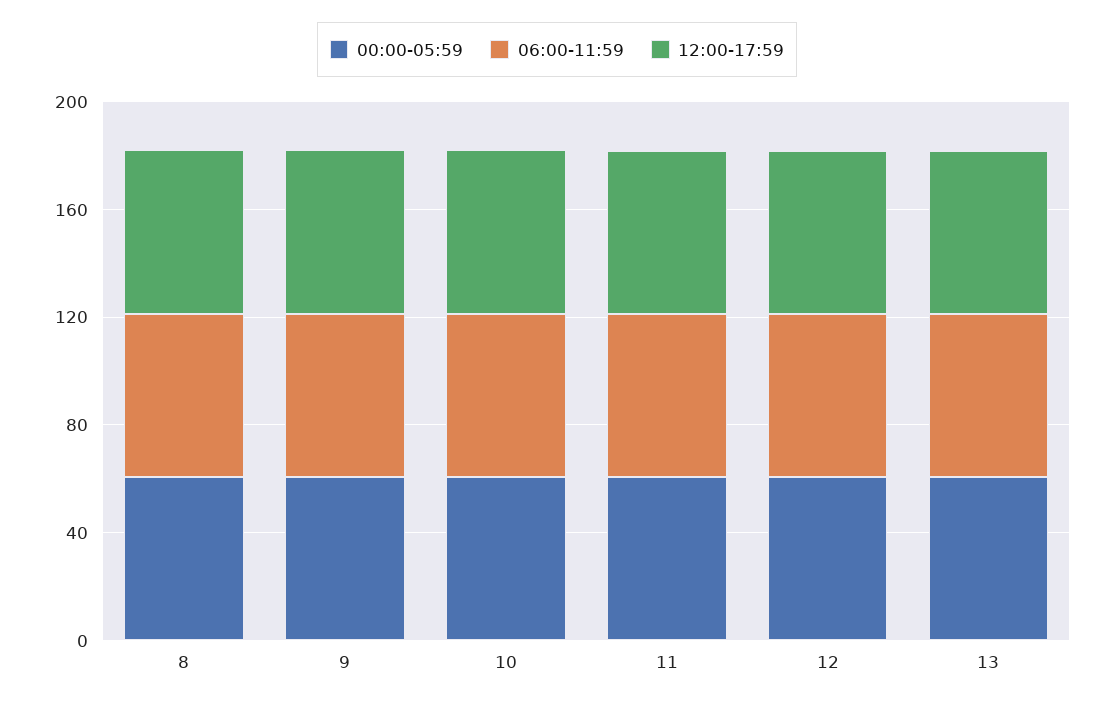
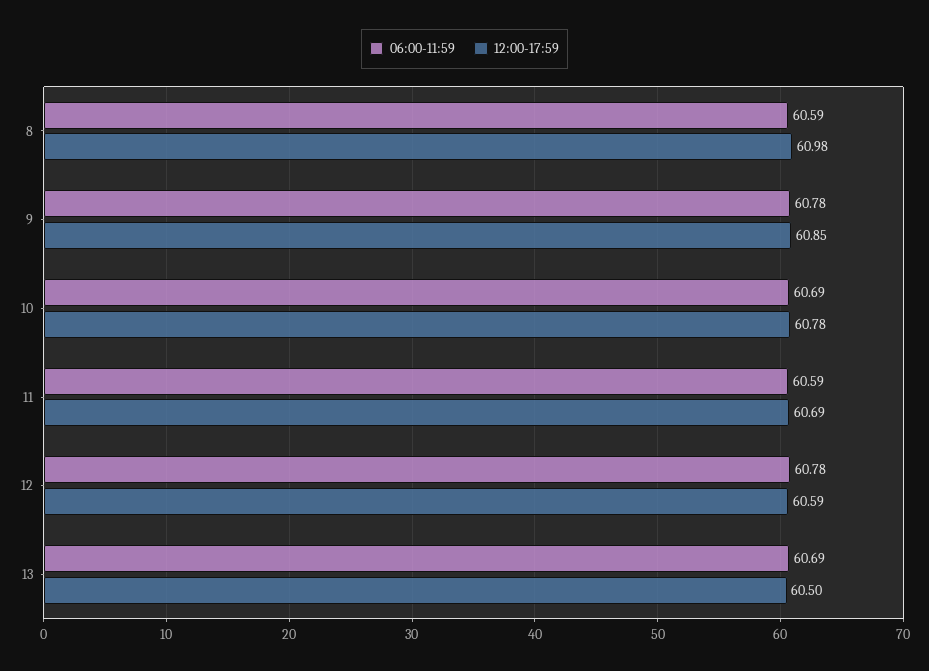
  {
-   "00:00-05:59": {
-     "8": 60,
-     "9": 60,
-     "10": 60,
-     "11": 60,
-     "12": 60,
-     "13": 60
-   },
    "06:00-11:59": {
      "8": 60.59,
      "9": 60.78,
      "10": 60.69,
      "11": 60.59,
      "12": 60.78,
      "13": 60.69
    },
    "12:00-17:59": {
      "8": 60.98,
      "9": 60.85,
      "10": 60.78,
      "11": 60.69,
      "12": 60.59,
      "13": 60.5
    }
  }

